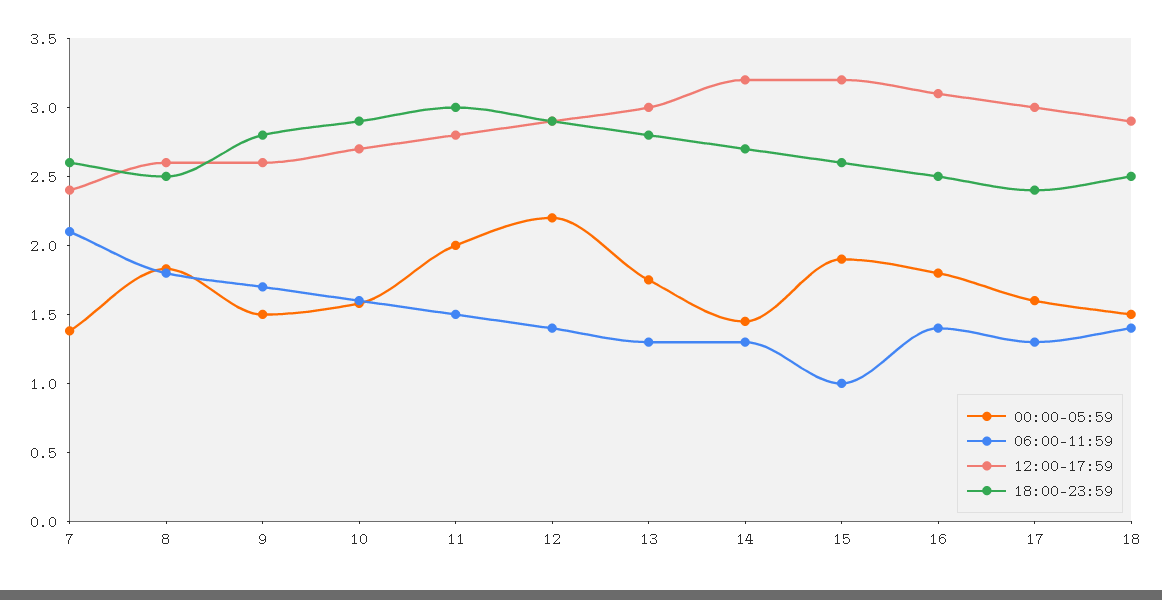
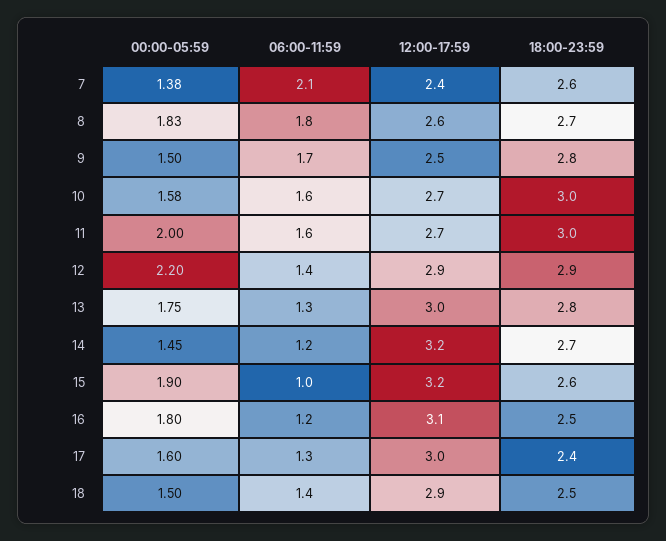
  {
    "00:00-05:59": {
      "7": 1.38,
      "8": 1.83,
      "9": 1.5,
      "10": 1.58,
      "11": 2,
      "12": 2.2,
      "13": 1.75,
      "14": 1.45,
      "15": 1.9,
      "16": 1.8,
      "17": 1.6,
      "18": 1.5
    },
    "06:00-11:59": {
      "7": 2.1,
      "8": 1.8,
      "9": 1.7,
      "10": 1.6,
-     "11": 1.5,
+     "11": 1.6,
      "12": 1.4,
      "13": 1.3,
-     "14": 1.3,
+     "14": 1.2,
      "15": 1,
-     "16": 1.4,
+     "16": 1.2,
      "17": 1.3,
      "18": 1.4
    },
    "12:00-17:59": {
      "7": 2.4,
      "8": 2.6,
-     "9": 2.6,
+     "9": 2.5,
      "10": 2.7,
-     "11": 2.8,
+     "11": 2.7,
      "12": 2.9,
      "13": 3,
      "14": 3.2,
      "15": 3.2,
      "16": 3.1,
      "17": 3,
      "18": 2.9
    },
    "18:00-23:59": {
      "7": 2.6,
-     "8": 2.5,
+     "8": 2.7,
      "9": 2.8,
-     "10": 2.9,
+     "10": 3,
      "11": 3,
      "12": 2.9,
      "13": 2.8,
      "14": 2.7,
      "15": 2.6,
      "16": 2.5,
      "17": 2.4,
      "18": 2.5
    }
  }

